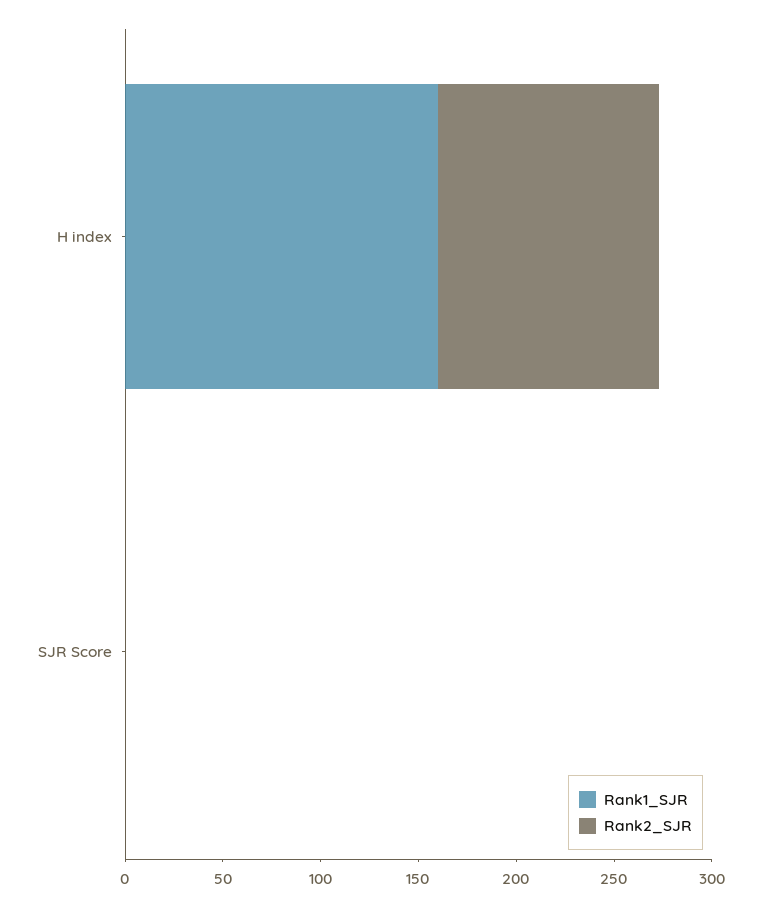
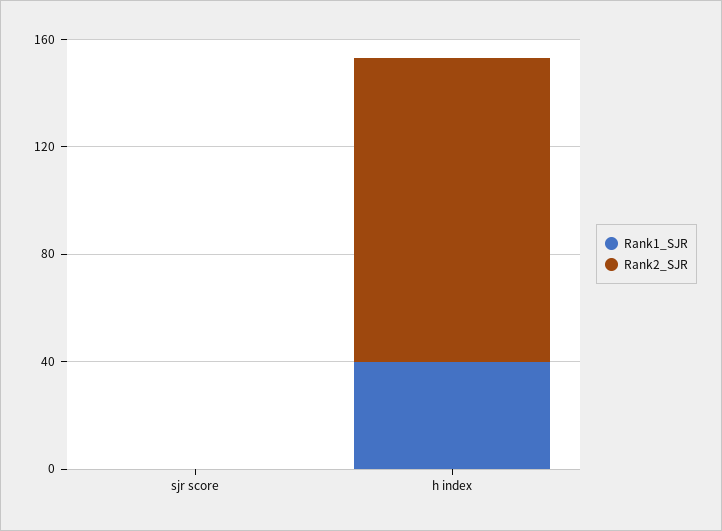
  {
    "Rank1_SJR": {
-     "H index": 160,
+     "H index": 40,
      "SJR Score": 0
    },
    "Rank2_SJR": {
      "H index": 110,
      "SJR Score": 0
    }
  }

